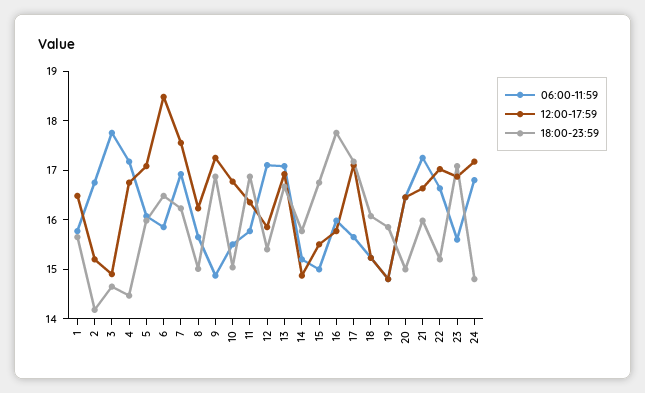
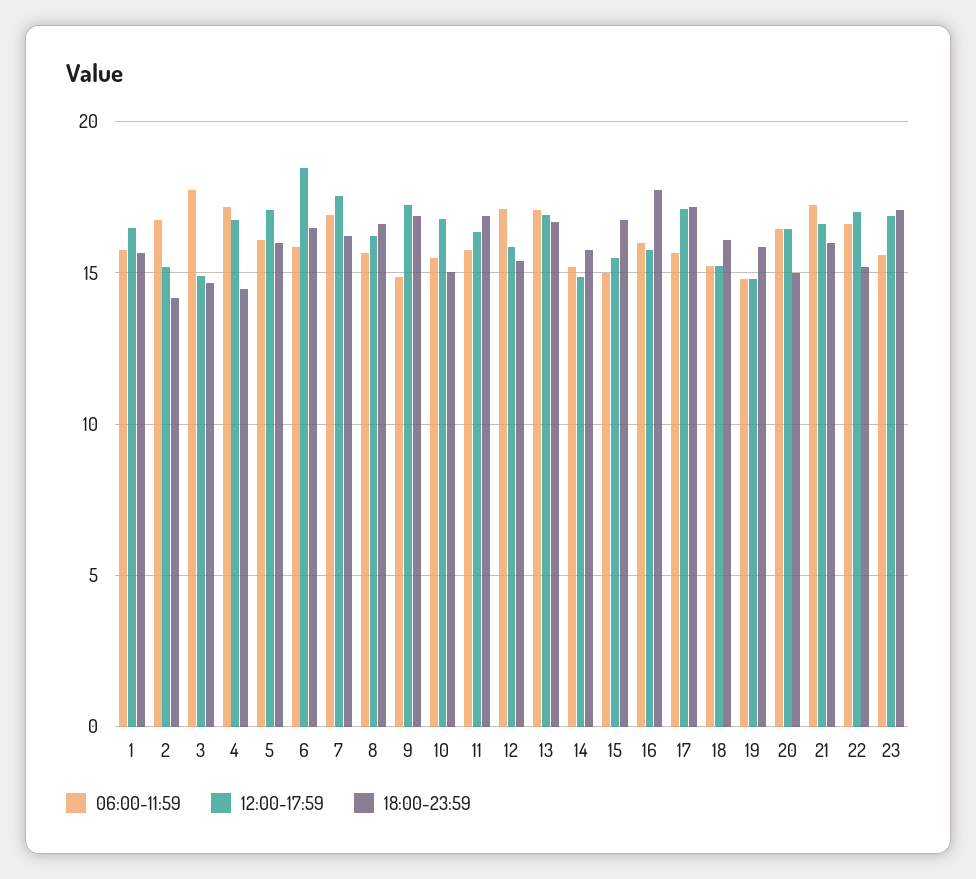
  {
    "06:00-11:59": {
      "1": 15.8,
      "2": 16.8,
      "3": 17.8,
      "4": 17.2,
      "5": 16,
      "6": 15.8,
      "7": 17,
      "8": 15.6,
      "9": 14.8,
      "10": 15.6,
      "11": 15.8,
      "12": 17.2,
      "13": 17,
      "14": 15.2,
      "15": 15,
      "16": 16,
      "17": 15.6,
      "18": 15.2,
      "19": 14.8,
      "20": 16.4,
      "21": 17.2,
      "22": 16.6,
-     "23": 15.6,
+     "23": 15.6
-     "24": 16.8
    },
    "12:00-17:59": {
      "1": 16.4,
      "2": 15.2,
      "3": 15,
      "4": 16.8,
      "5": 17,
      "6": 18.4,
      "7": 17.6,
      "8": 16.2,
      "9": 17.2,
      "10": 16.8,
      "11": 16.4,
      "12": 15.8,
      "13": 17,
      "14": 14.8,
      "15": 15.6,
      "16": 15.8,
      "17": 17.2,
      "18": 15.2,
      "19": 14.8,
      "20": 16.4,
      "21": 16.6,
      "22": 17,
-     "23": 16.8,
+     "23": 16.8
-     "24": 17.2
    },
    "18:00-23:59": {
      "1": 15.6,
      "2": 14.2,
      "3": 14.6,
      "4": 14.4,
      "5": 16,
      "6": 16.4,
      "7": 16.2,
-     "8": 15,
+     "8": 16.5,
      "9": 16.8,
      "10": 15,
      "11": 16.8,
      "12": 15.4,
      "13": 16.6,
      "14": 15.8,
      "15": 16.8,
      "16": 17.8,
      "17": 17.2,
      "18": 16,
      "19": 15.8,
      "20": 15,
      "21": 16,
      "22": 15.2,
-     "23": 17,
+     "23": 17
-     "24": 14.8
    }
  }

